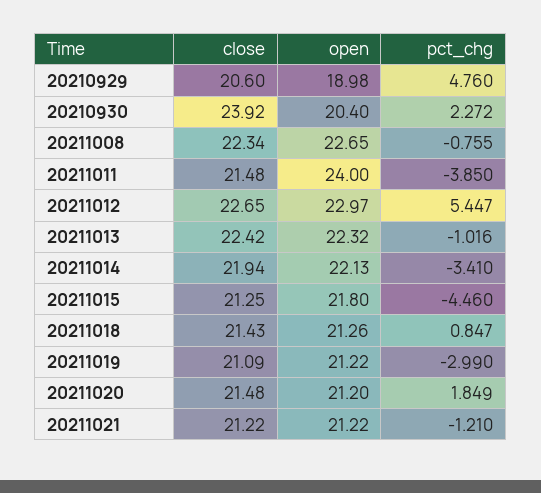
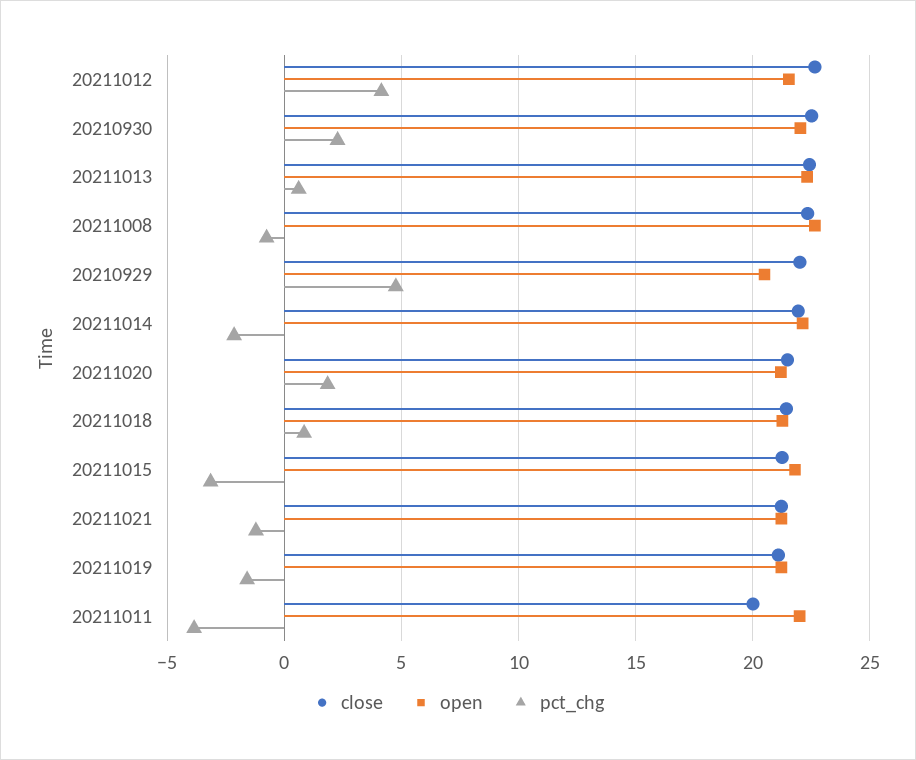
  {
    "close": {
-     "20210929": 20.6,
+     "20210929": 22,
-     "20210930": 23.92,
+     "20210930": 22.5,
      "20211008": 22.34,
-     "20211011": 21.48,
+     "20211011": 20,
      "20211012": 22.65,
      "20211013": 22.42,
      "20211014": 21.94,
      "20211015": 21.25,
      "20211018": 21.43,
      "20211019": 21.09,
      "20211020": 21.48,
      "20211021": 21.22
    },
    "open": {
-     "20210929": 18.98,
+     "20210929": 20.5,
-     "20210930": 20.4,
+     "20210930": 22,
      "20211008": 22.65,
-     "20211011": 24,
+     "20211011": 22,
-     "20211012": 22.97,
+     "20211012": 21.5,
      "20211013": 22.32,
      "20211014": 22.13,
      "20211015": 21.8,
      "20211018": 21.26,
      "20211019": 21.22,
      "20211020": 21.2,
      "20211021": 21.22
    },
    "pct_chg": {
      "20210929": 4.76,
      "20210930": 2.272,
      "20211008": -0.755,
      "20211011": -3.85,
-     "20211012": 5.447,
+     "20211012": 4,
-     "20211013": -1.016,
+     "20211013": 0.5,
-     "20211014": -3.41,
+     "20211014": -2,
-     "20211015": -4.46,
+     "20211015": -3,
      "20211018": 0.847,
-     "20211019": -2.99,
+     "20211019": -1.5,
      "20211020": 1.849,
      "20211021": -1.21
    }
  }

